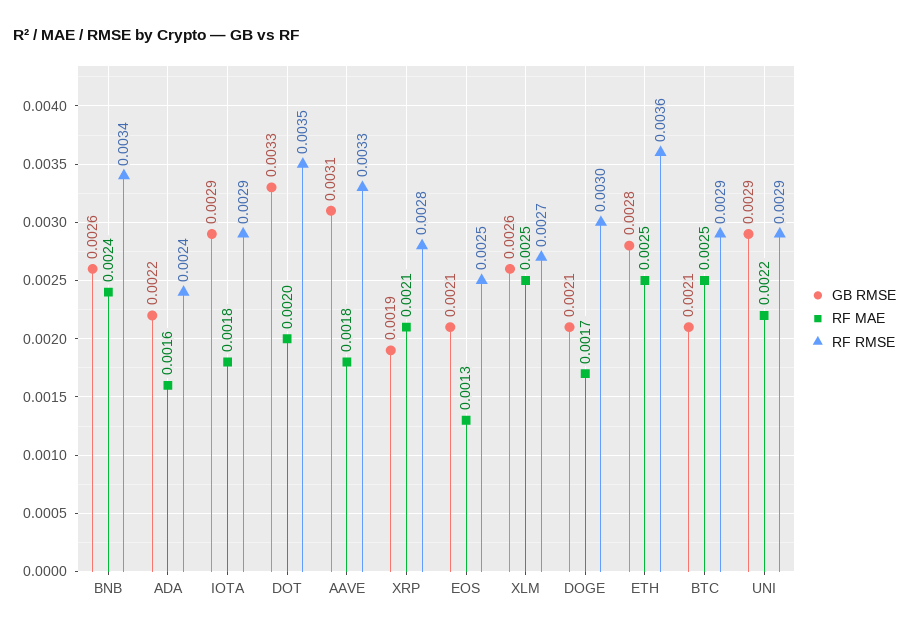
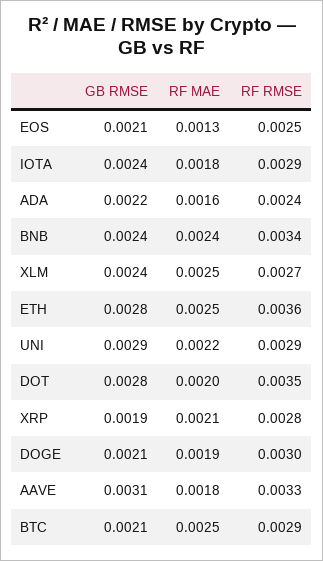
  {
    "GB RMSE": {
-     "BNB": 0.0026,
+     "BNB": 0.0024,
      "ADA": 0.0022,
-     "IOTA": 0.0029,
+     "IOTA": 0.0024,
-     "DOT": 0.0033,
+     "DOT": 0.0028,
      "AAVE": 0.0031,
      "XRP": 0.0019,
      "EOS": 0.0021,
-     "XLM": 0.0026,
+     "XLM": 0.0024,
      "DOGE": 0.0021,
      "ETH": 0.0028,
      "BTC": 0.0021,
      "UNI": 0.0029
    },
    "RF MAE": {
      "BNB": 0.0024,
      "ADA": 0.0016,
      "IOTA": 0.0018,
      "DOT": 0.002,
      "AAVE": 0.0018,
      "XRP": 0.0021,
      "EOS": 0.0013,
      "XLM": 0.0025,
-     "DOGE": 0.0017,
+     "DOGE": 0.0019,
      "ETH": 0.0025,
      "BTC": 0.0025,
      "UNI": 0.0022
    },
    "RF RMSE": {
      "BNB": 0.0034,
      "ADA": 0.0024,
      "IOTA": 0.0029,
      "DOT": 0.0035,
      "AAVE": 0.0033,
      "XRP": 0.0028,
      "EOS": 0.0025,
      "XLM": 0.0027,
      "DOGE": 0.003,
      "ETH": 0.0036,
      "BTC": 0.0029,
      "UNI": 0.0029
    }
  }

